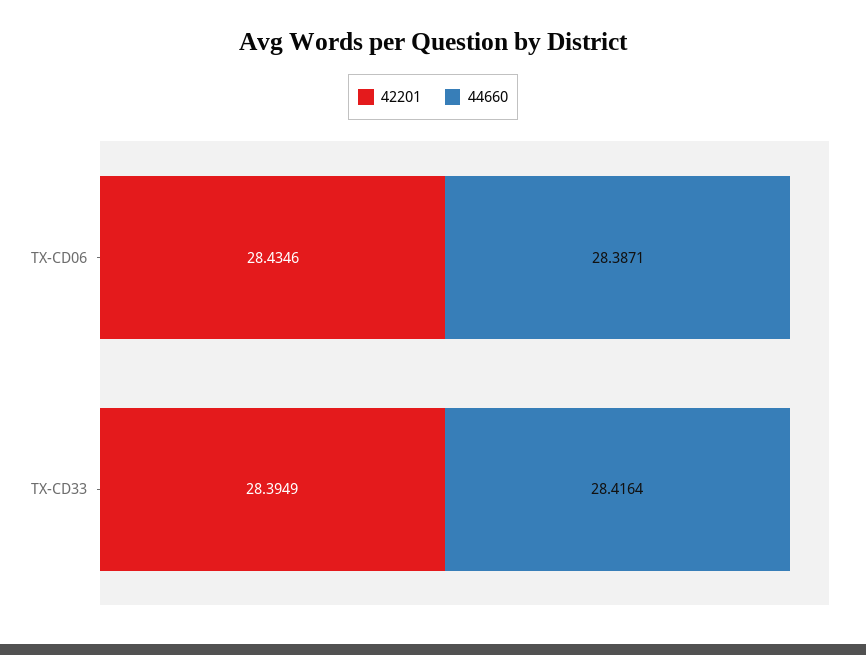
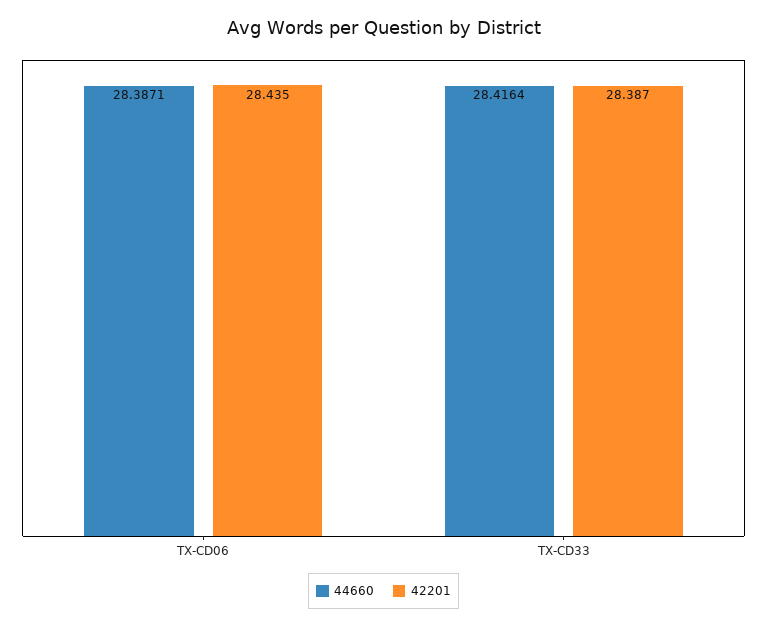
  {
    "42201": {
      "TX-CD06": 28.4346,
-     "TX-CD33": 28.3949
+     "TX-CD33": 28.387
    },
    "44660": {
      "TX-CD06": 28.3871,
      "TX-CD33": 28.4164
    }
  }

